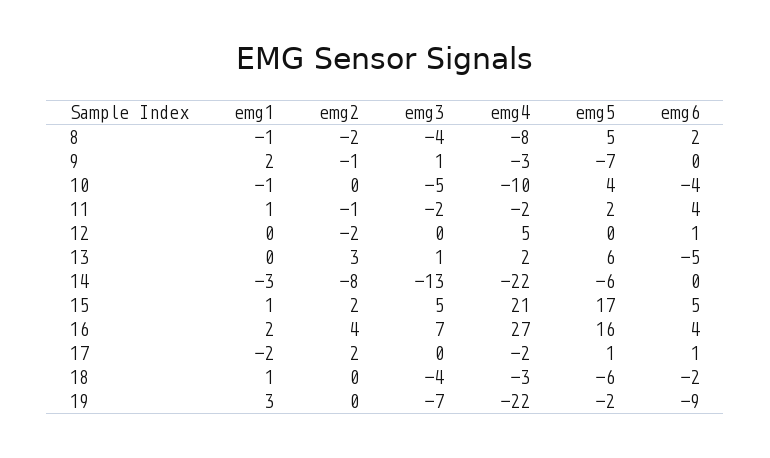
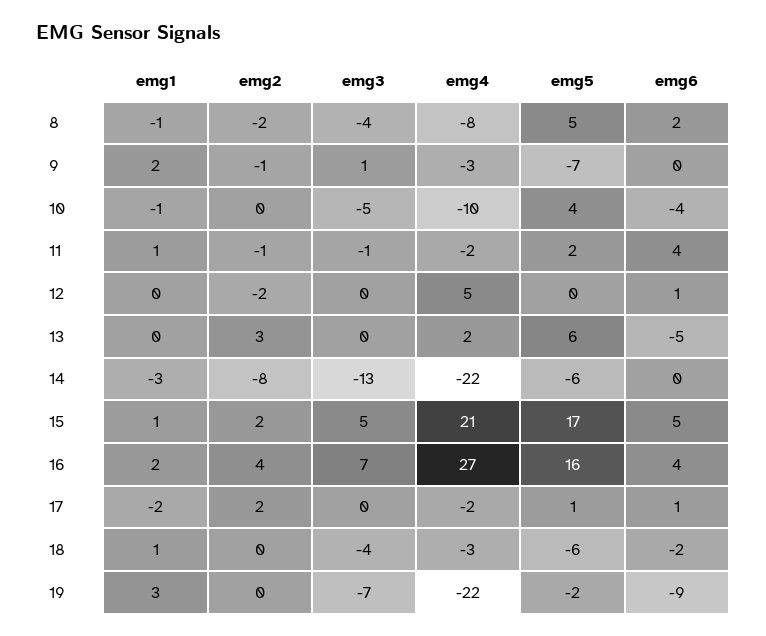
  {
    "emg1": {
      "8": -1,
      "9": 2,
      "10": -1,
      "11": 1,
      "12": 0,
      "13": 0,
      "14": -3,
      "15": 1,
      "16": 2,
      "17": -2,
      "18": 1,
      "19": 3
    },
    "emg2": {
      "8": -2,
      "9": -1,
      "10": 0,
      "11": -1,
      "12": -2,
      "13": 3,
      "14": -8,
      "15": 2,
      "16": 4,
      "17": 2,
      "18": 0,
      "19": 0
    },
    "emg3": {
      "8": -4,
      "9": 1,
      "10": -5,
-     "11": -2,
+     "11": -1,
      "12": 0,
-     "13": 1,
+     "13": 0,
      "14": -13,
      "15": 5,
      "16": 7,
      "17": 0,
      "18": -4,
      "19": -7
    },
    "emg4": {
      "8": -8,
      "9": -3,
      "10": -10,
      "11": -2,
      "12": 5,
      "13": 2,
      "14": -22,
      "15": 21,
      "16": 27,
      "17": -2,
      "18": -3,
      "19": -22
    },
    "emg5": {
      "8": 5,
      "9": -7,
      "10": 4,
      "11": 2,
      "12": 0,
      "13": 6,
      "14": -6,
      "15": 17,
      "16": 16,
      "17": 1,
      "18": -6,
      "19": -2
    },
    "emg6": {
      "8": 2,
      "9": 0,
      "10": -4,
      "11": 4,
      "12": 1,
      "13": -5,
      "14": 0,
      "15": 5,
      "16": 4,
      "17": 1,
      "18": -2,
      "19": -9
    }
  }

